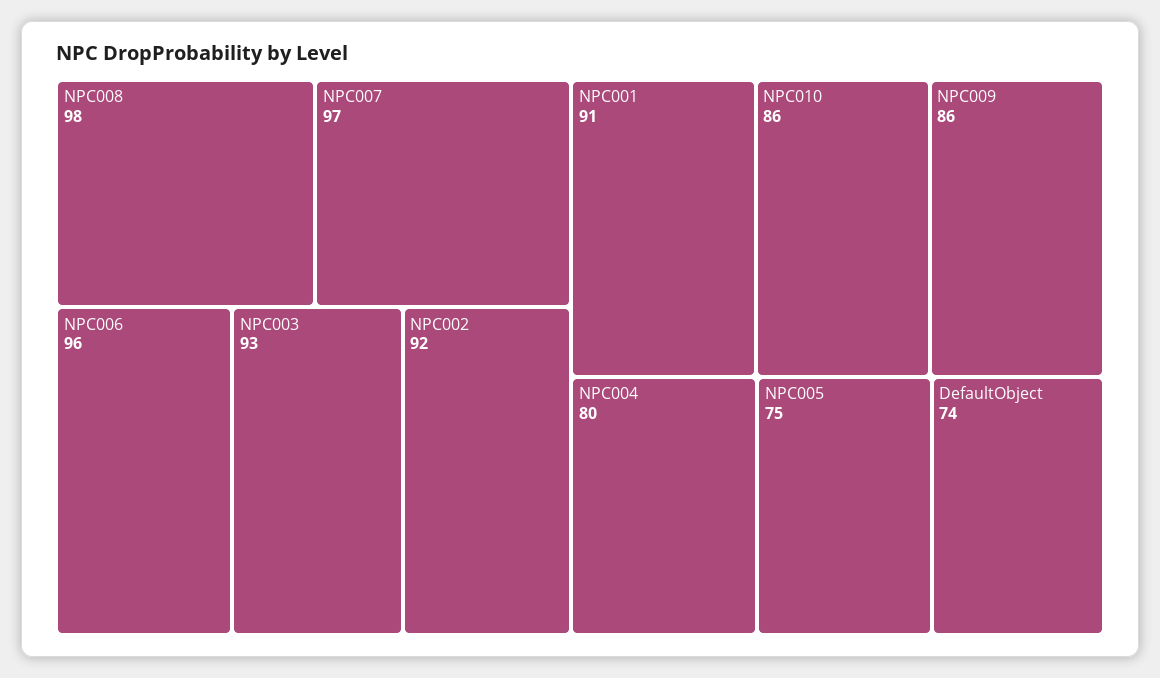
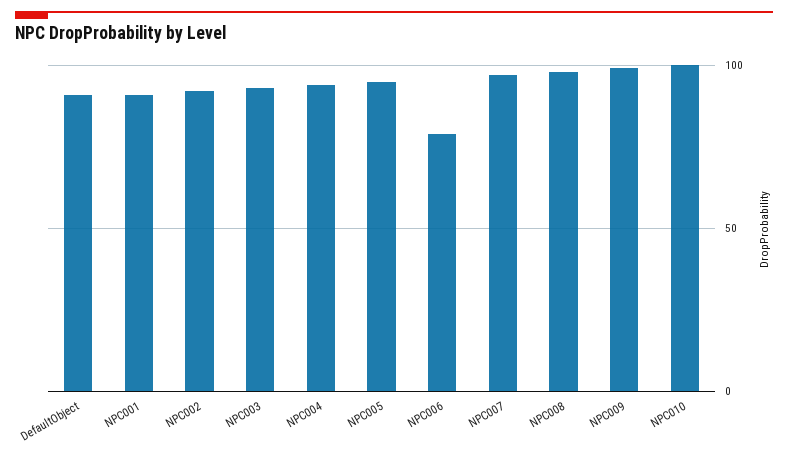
  {
    "NPC008": 98,
    "NPC007": 97,
-   "NPC006": 96,
+   "NPC006": 80,
    "NPC003": 93,
    "NPC002": 92,
    "NPC001": 91,
-   "NPC010": 86,
+   "NPC010": 100,
-   "NPC009": 86,
+   "NPC009": 100,
-   "NPC004": 80,
+   "NPC004": 95,
-   "NPC005": 75,
+   "NPC005": 95,
-   "DefaultObject": 74
+   "DefaultObject": 90
  }

